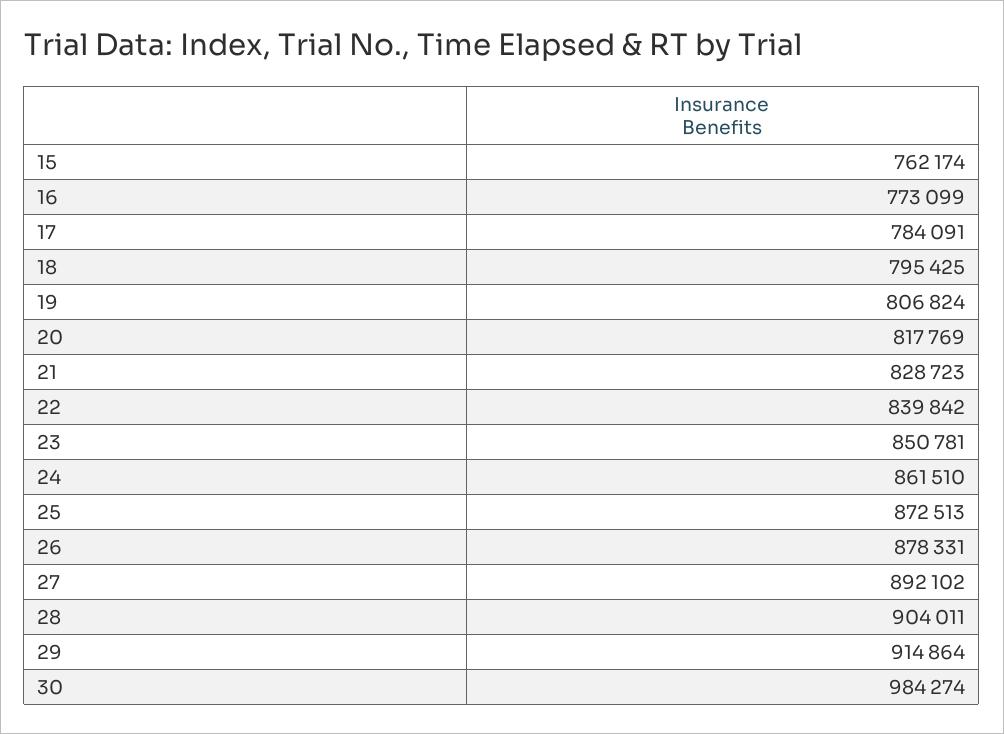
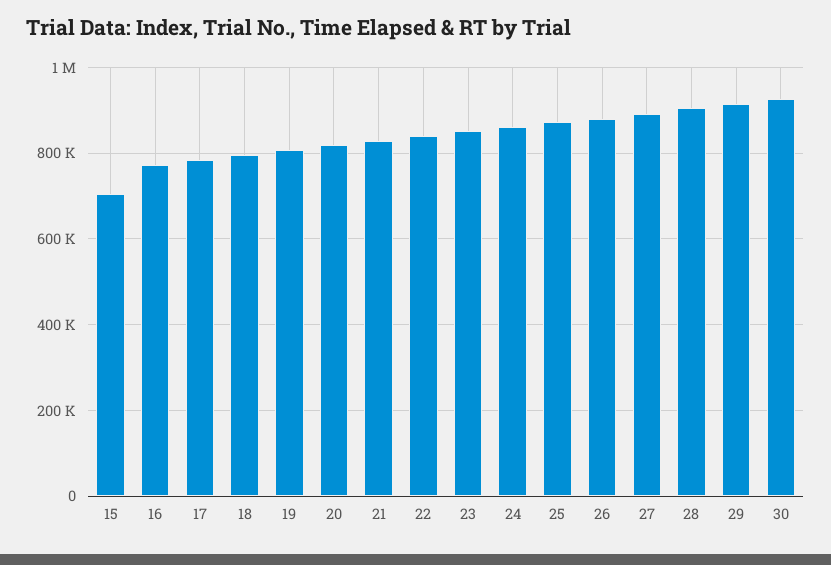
  {
-   "15": 762174,
+   "15": 700000,
    "16": 773099,
    "17": 784091,
    "18": 795425,
    "19": 806824,
    "20": 817769,
    "21": 828723,
    "22": 839842,
    "23": 850781,
    "24": 861510,
    "25": 872513,
    "26": 878331,
    "27": 892102,
    "28": 904011,
    "29": 914864,
-   "30": 984274
+   "30": 920000
  }

